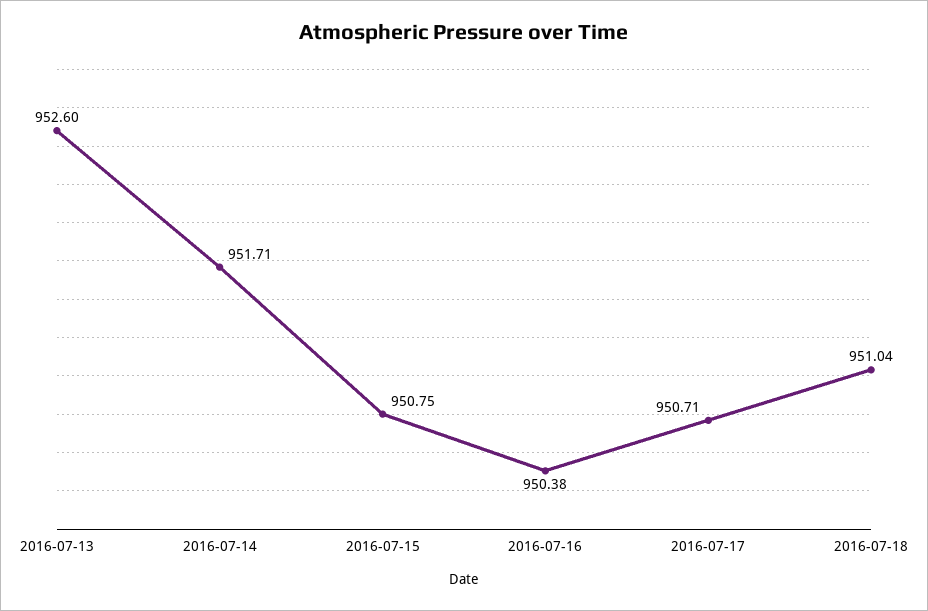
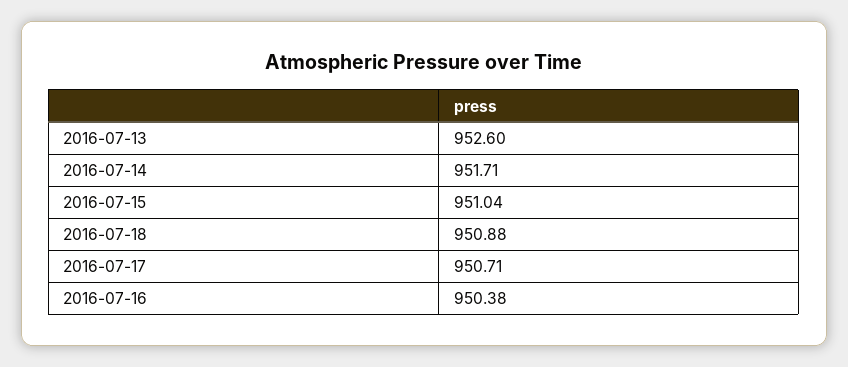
  {
    "2016-07-13": 952.6,
    "2016-07-14": 951.71,
-   "2016-07-15": 950.75,
+   "2016-07-15": 951.04,
    "2016-07-16": 950.38,
    "2016-07-17": 950.71,
-   "2016-07-18": 951.04
+   "2016-07-18": 950.88
  }

